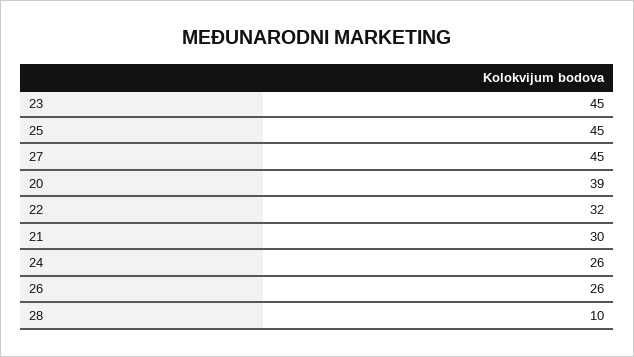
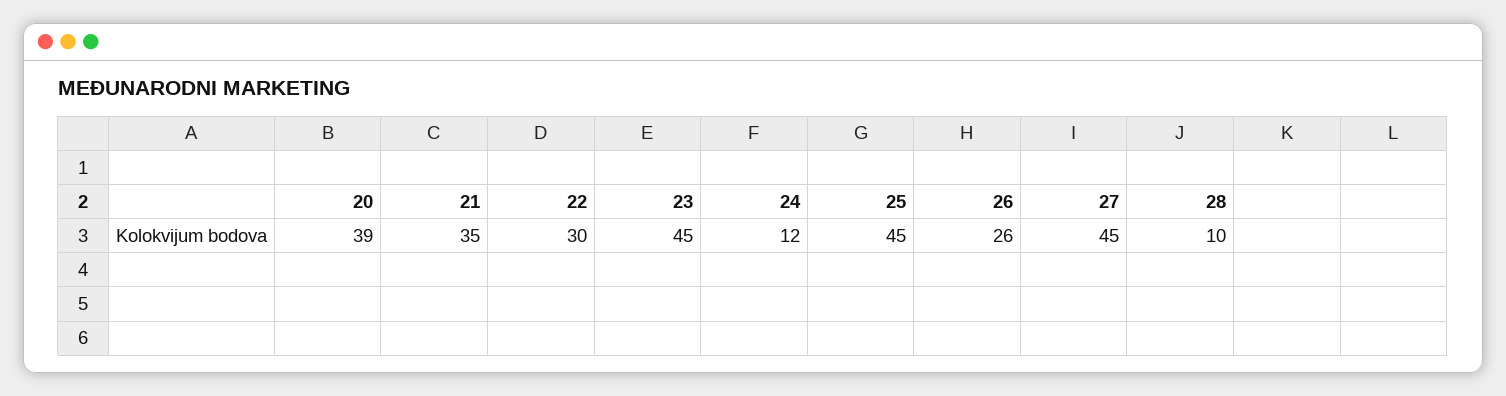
  {
    "23": 45,
    "25": 45,
    "27": 45,
    "20": 39,
-   "22": 32,
+   "22": 30,
-   "21": 30,
+   "21": 35,
-   "24": 26,
+   "24": 12,
    "26": 26,
    "28": 10
  }

